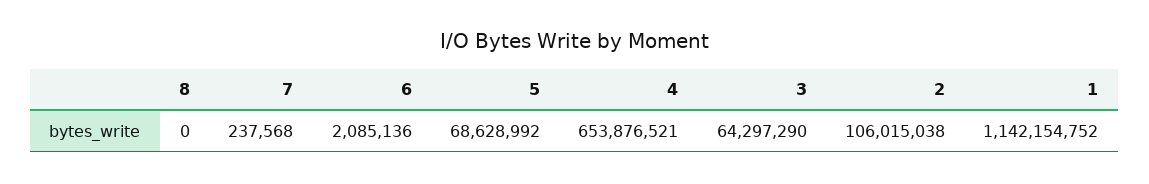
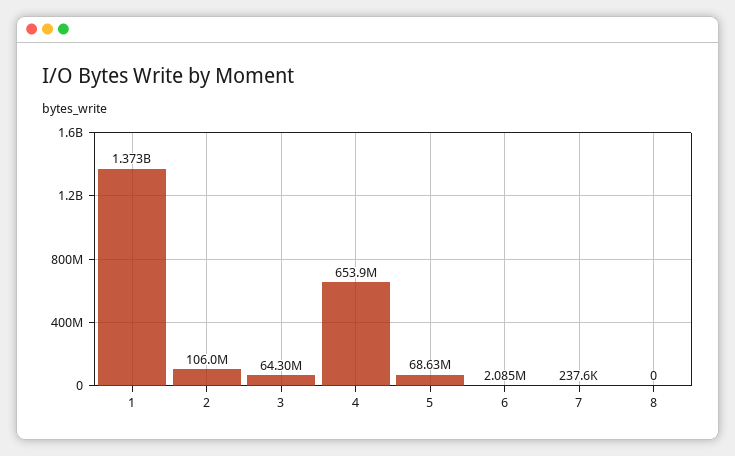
  {
    "8": 0,
    "7": 237568,
    "6": 2085136,
    "5": 68628992,
    "4": 653876521,
    "3": 64297290,
    "2": 106015038,
-   "1": 1142154752
+   "1": 1373000000
  }

